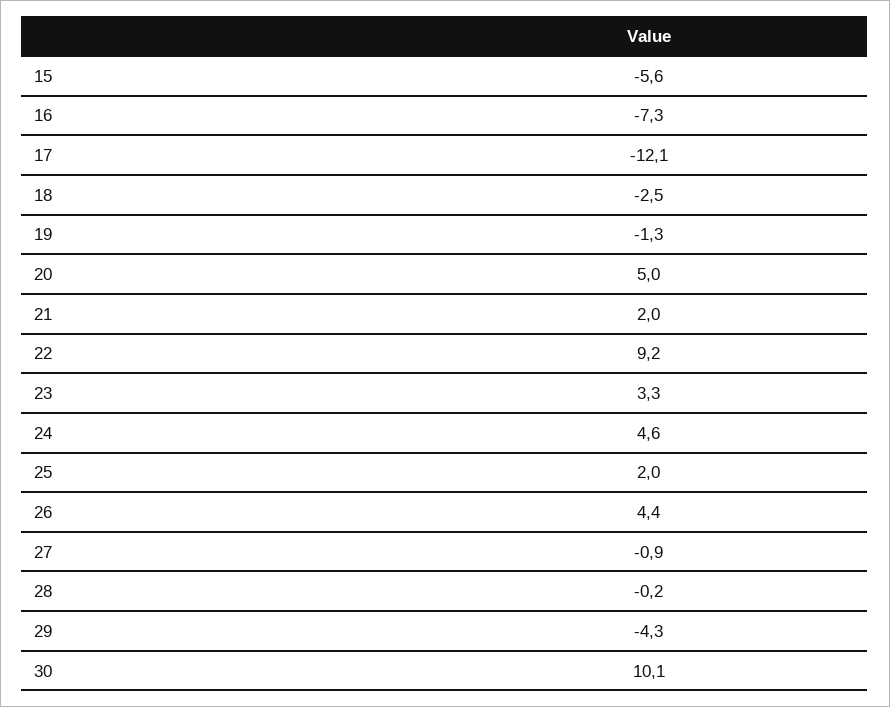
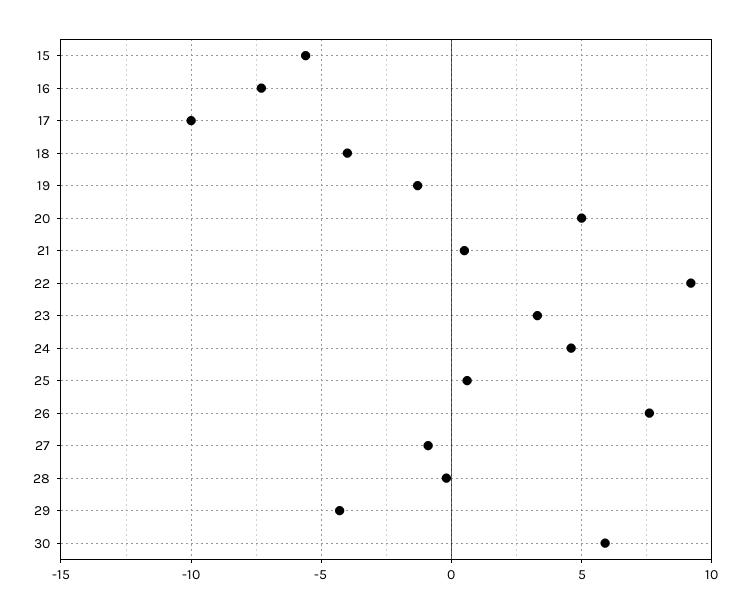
  {
    "15": -5.6,
    "16": -7.3,
-   "17": -12.1,
+   "17": -10,
-   "18": -2.5,
+   "18": -4,
    "19": -1.3,
    "20": 5,
-   "21": 2,
+   "21": 0.5,
    "22": 9.2,
    "23": 3.3,
    "24": 4.6,
-   "25": 2,
+   "25": 0.5,
-   "26": 4.4,
+   "26": 7.5,
    "27": -0.9,
    "28": -0.2,
    "29": -4.3,
-   "30": 10.1
+   "30": 6
  }

